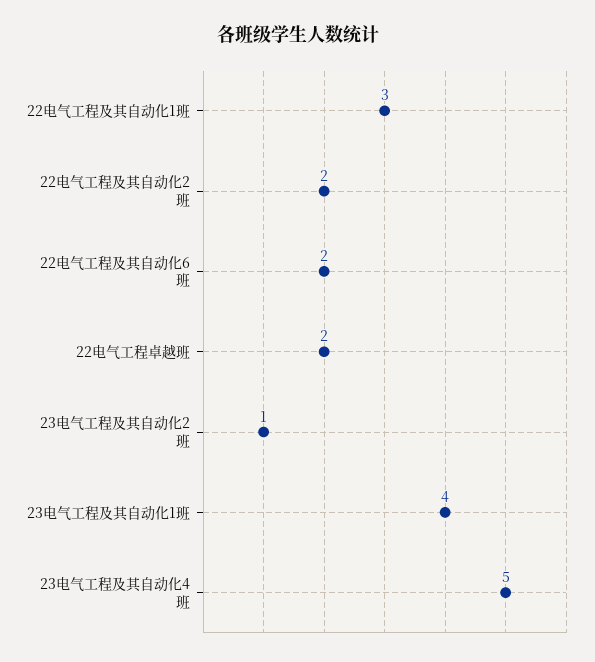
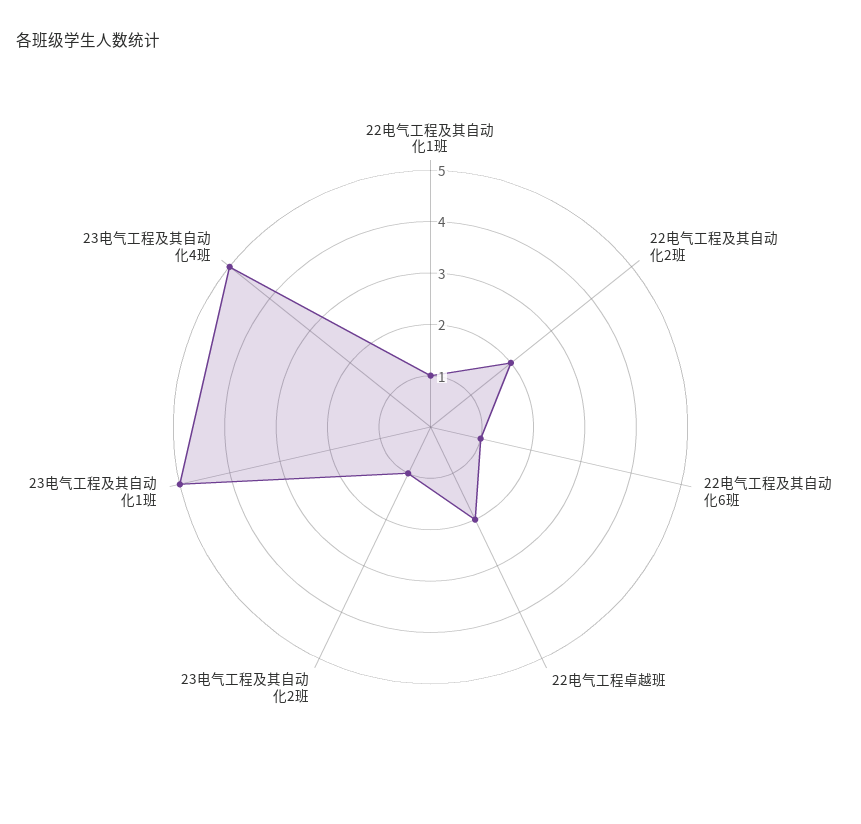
  {
-   "22电气工程及其自动化1班": 3,
+   "22电气工程及其自动化1班": 1,
    "22电气工程及其自动化2班": 2,
-   "22电气工程及其自动化6班": 2,
+   "22电气工程及其自动化6班": 1,
    "22电气工程卓越班": 2,
    "23电气工程及其自动化2班": 1,
-   "23电气工程及其自动化1班": 4,
+   "23电气工程及其自动化1班": 5,
    "23电气工程及其自动化4班": 5
  }

